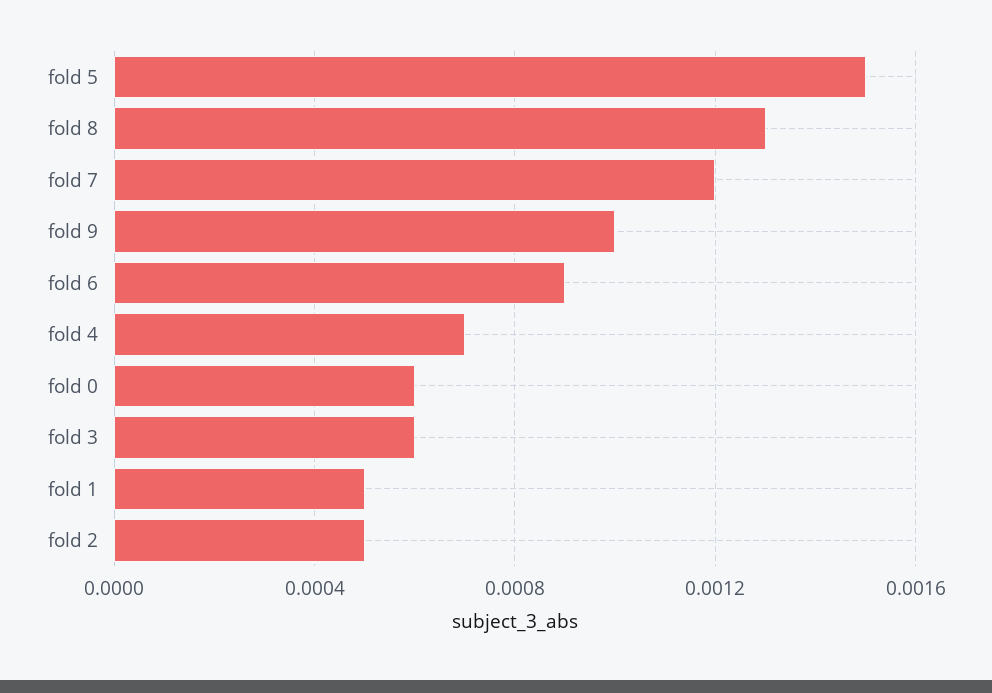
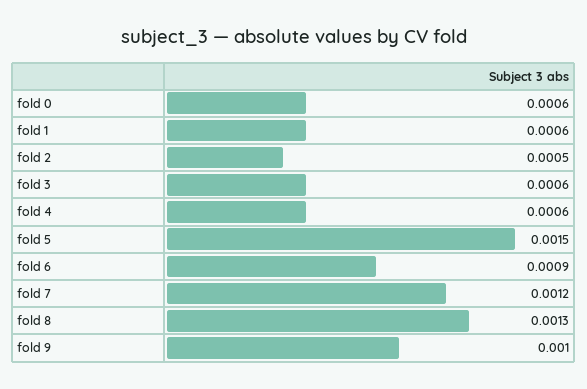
  {
    "fold 5": 0.0015,
    "fold 8": 0.0013,
    "fold 7": 0.0012,
    "fold 9": 0.001,
    "fold 6": 0.0009,
-   "fold 4": 0.0007,
+   "fold 4": 0.0006,
    "fold 0": 0.0006,
    "fold 3": 0.0006,
-   "fold 1": 0.0005,
+   "fold 1": 0.0006,
    "fold 2": 0.0005
  }

